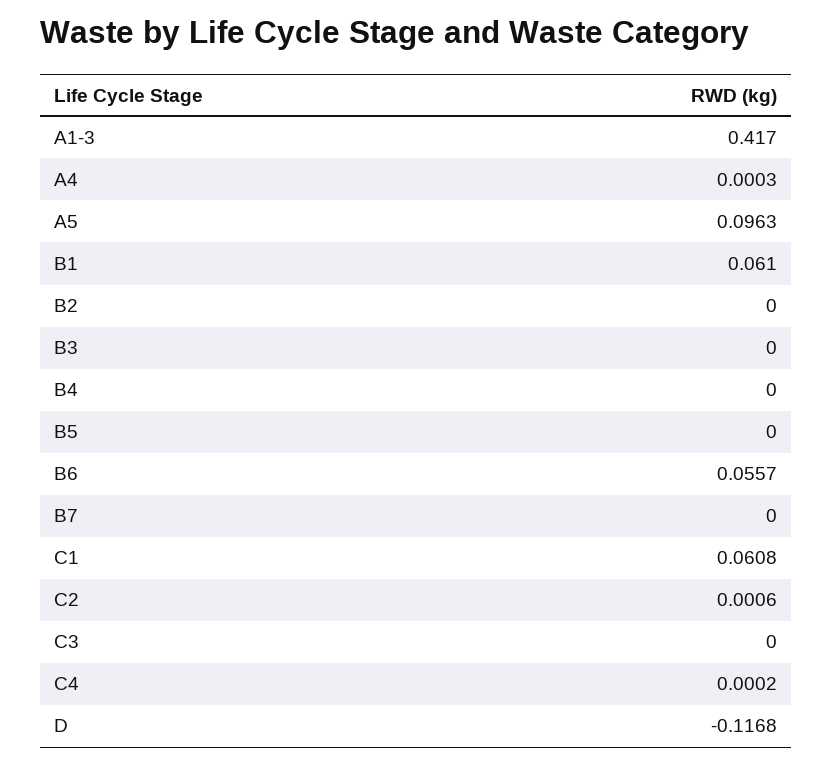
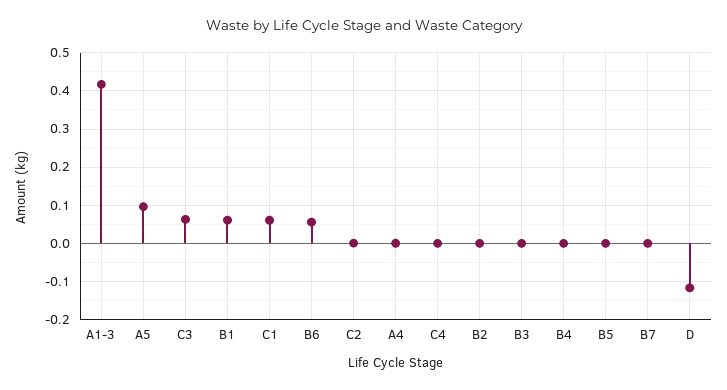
  {
    "A1-3": 0.417,
    "A4": 0.0003,
    "A5": 0.0963,
    "B1": 0.061,
    "B2": 0,
    "B3": 0,
    "B4": 0,
    "B5": 0,
    "B6": 0.0557,
    "B7": 0,
    "C1": 0.0608,
    "C2": 0.0006,
-   "C3": 0,
+   "C3": 0.06,
    "C4": 0.0002,
    "D": -0.1168
  }

